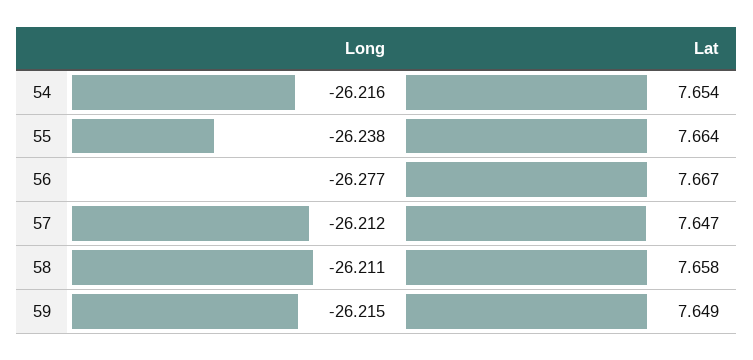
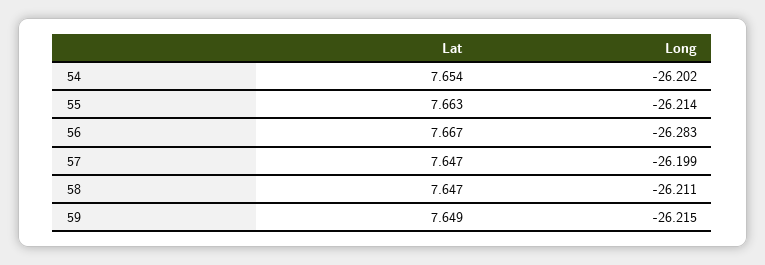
  {
    "Long": {
-     "54": -26.216,
+     "54": -26.202,
-     "55": -26.238,
+     "55": -26.214,
-     "56": -26.277,
+     "56": -26.283,
-     "57": -26.212,
+     "57": -26.199,
      "58": -26.211,
      "59": -26.215
    },
    "Lat": {
      "54": 7.654,
-     "55": 7.664,
+     "55": 7.663,
      "56": 7.667,
      "57": 7.647,
-     "58": 7.658,
+     "58": 7.647,
      "59": 7.649
    }
  }

